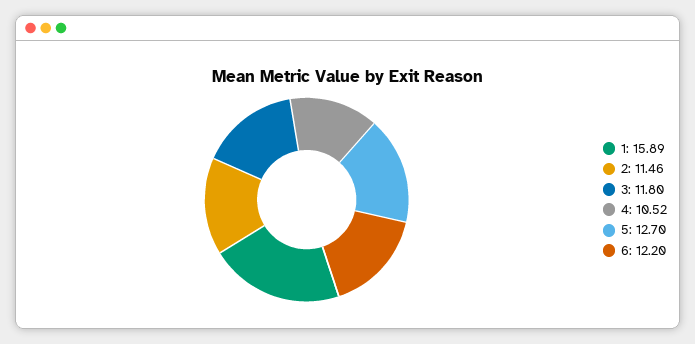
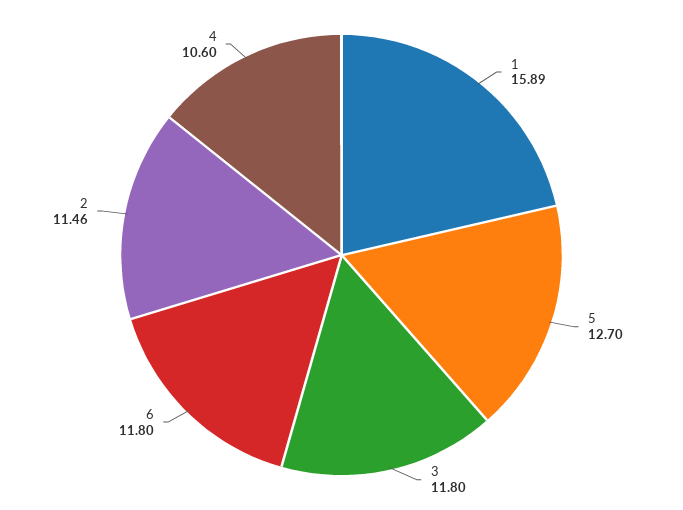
  {
    "1": 15.89,
    "2": 11.46,
    "3": 11.8,
-   "4": 10.52,
+   "4": 10.6,
    "5": 12.7,
-   "6": 12.2
+   "6": 11.8
  }

